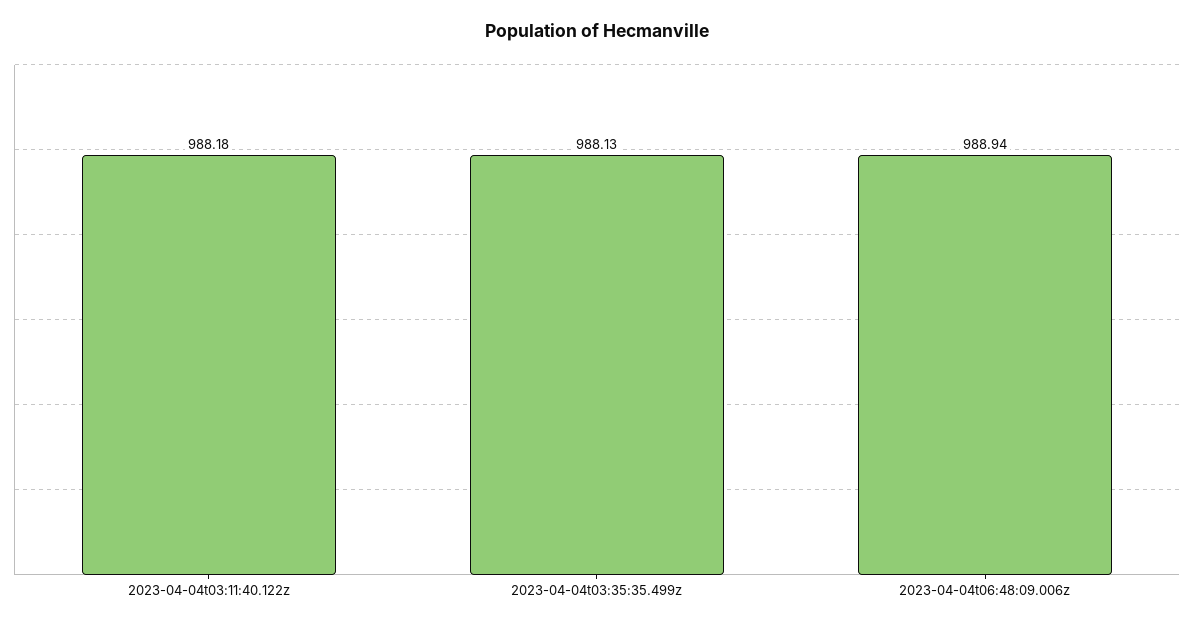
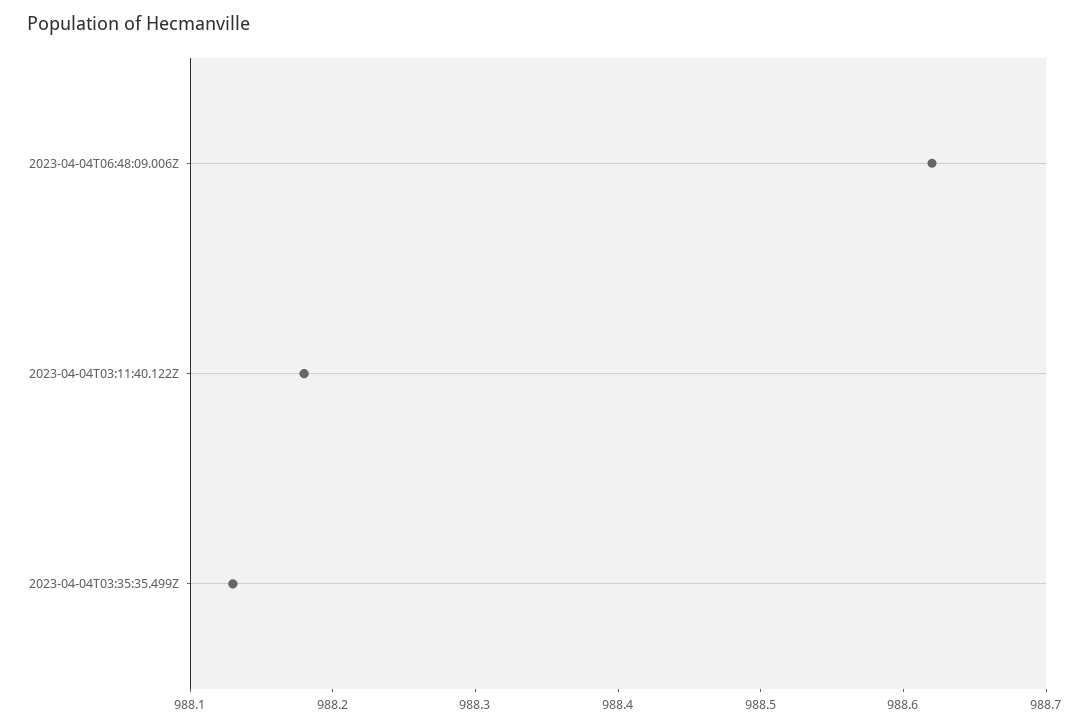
  {
    "2023-04-04t03:11:40.122z": 988.18,
    "2023-04-04t03:35:35.499z": 988.13,
-   "2023-04-04t06:48:09.006z": 988.94
+   "2023-04-04t06:48:09.006z": 988.62
  }

